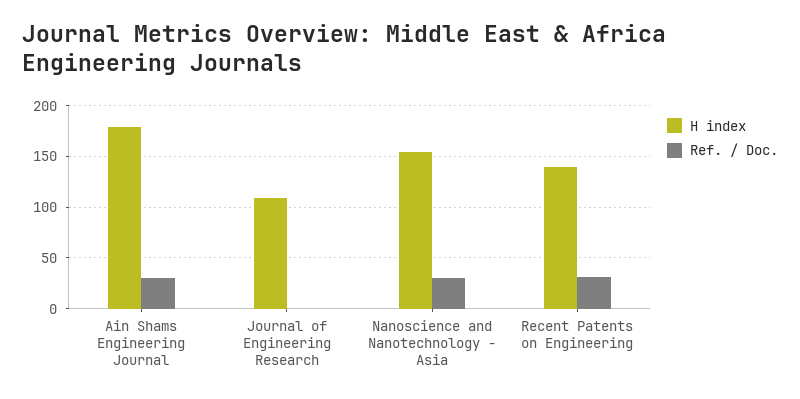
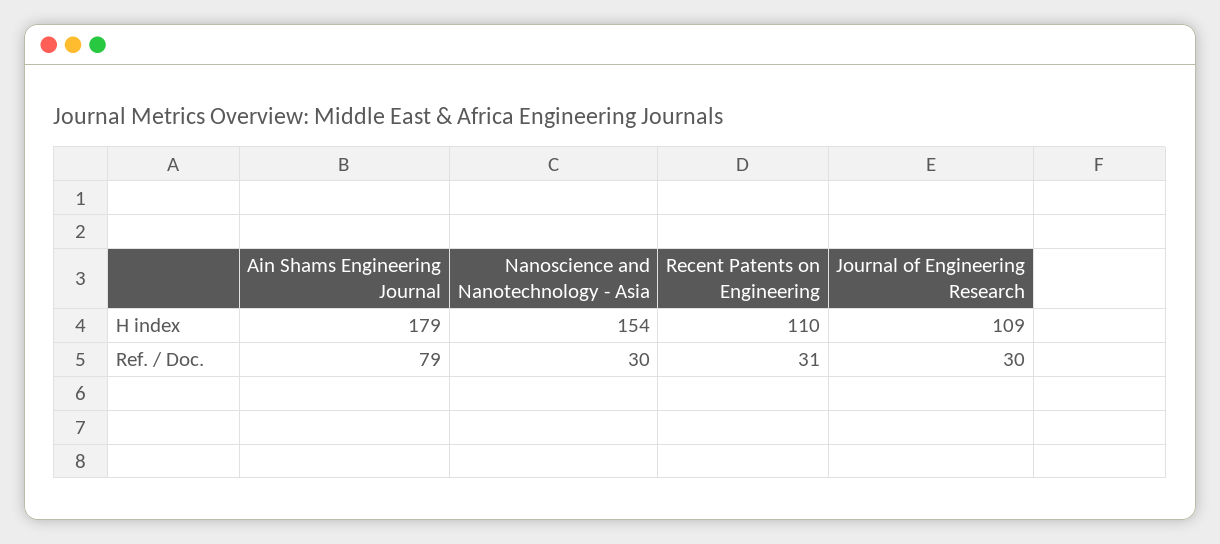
  {
    "H index": {
      "Ain Shams Engineering Journal": 179,
      "Journal of Engineering Research": 109,
      "Nanoscience and Nanotechnology - Asia": 154,
-     "Recent Patents on Engineering": 140
+     "Recent Patents on Engineering": 110
    },
    "Ref. / Doc.": {
-     "Ain Shams Engineering Journal": 30,
+     "Ain Shams Engineering Journal": 79,
-     "Journal of Engineering Research": 0,
+     "Journal of Engineering Research": 30,
      "Nanoscience and Nanotechnology - Asia": 30,
      "Recent Patents on Engineering": 31
    }
  }

